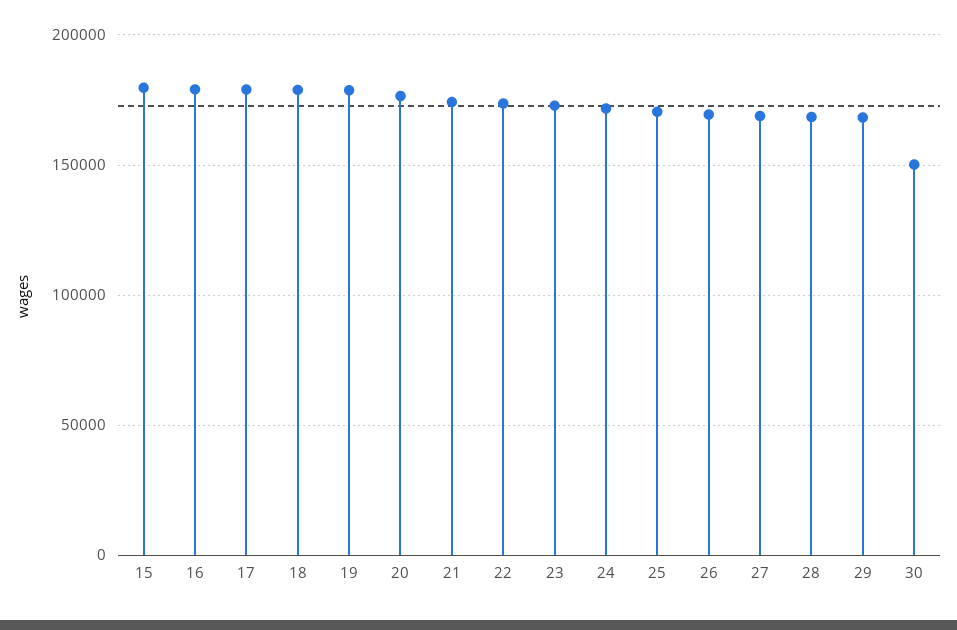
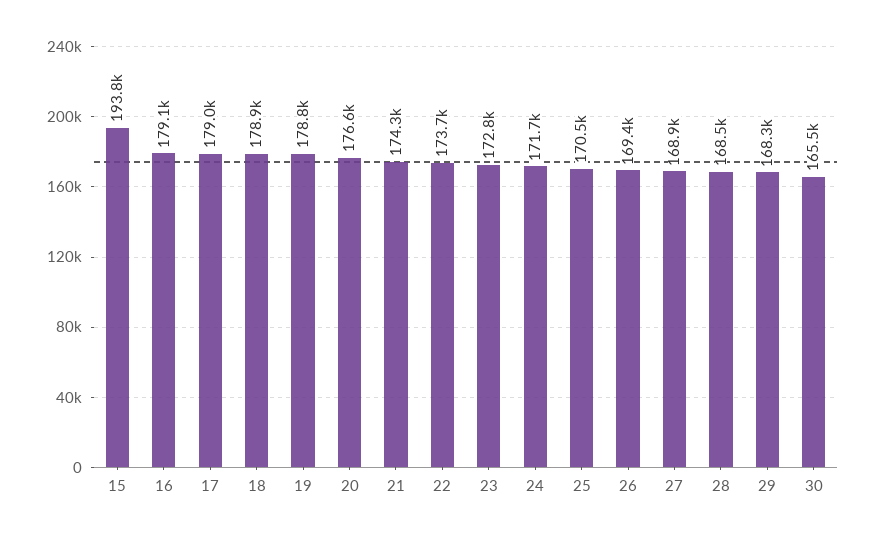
  {
-   "15": 180000,
+   "15": 193800,
    "16": 179100,
    "17": 179000,
    "18": 178900,
    "19": 178800,
    "20": 176600,
    "21": 174300,
    "22": 173700,
    "23": 172800,
    "24": 171700,
    "25": 170500,
    "26": 169400,
    "27": 168900,
    "28": 168500,
    "29": 168300,
-   "30": 150000
+   "30": 165500
  }

